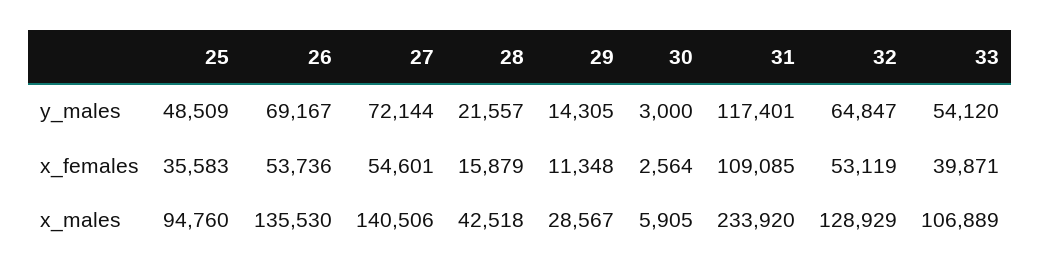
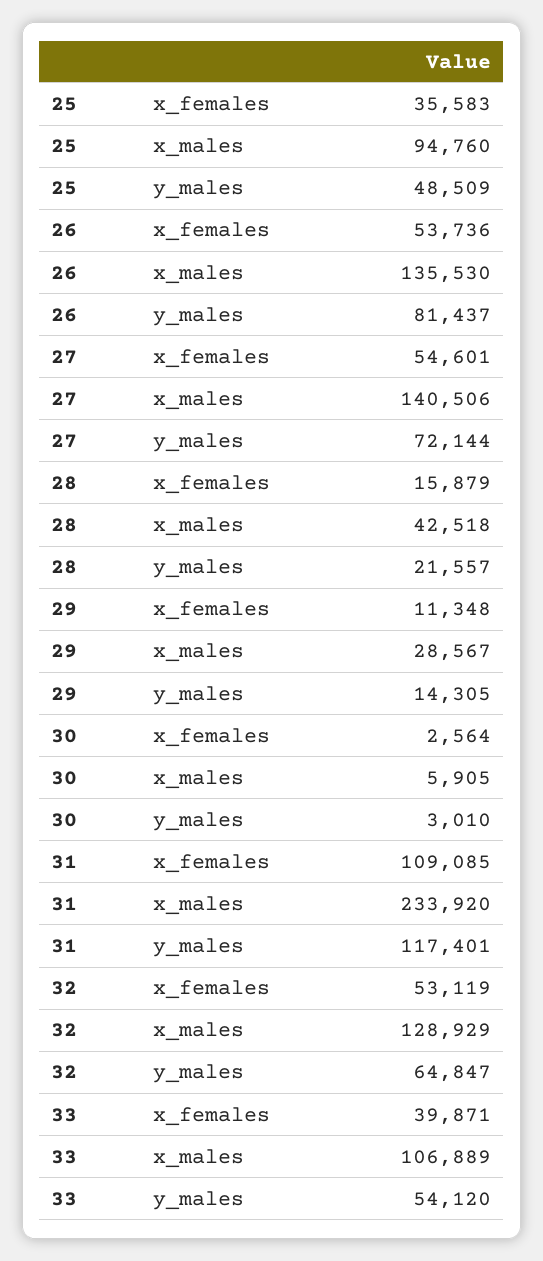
  {
    "25": {
      "y_males": 48509,
      "x_females": 35583,
      "x_males": 94760
    },
    "26": {
-     "y_males": 69167,
+     "y_males": 81437,
      "x_females": 53736,
      "x_males": 135530
    },
    "27": {
      "y_males": 72144,
      "x_females": 54601,
      "x_males": 140506
    },
    "28": {
      "y_males": 21557,
      "x_females": 15879,
      "x_males": 42518
    },
    "29": {
      "y_males": 14305,
      "x_females": 11348,
      "x_males": 28567
    },
    "30": {
-     "y_males": 3000,
+     "y_males": 3010,
      "x_females": 2564,
      "x_males": 5905
    },
    "31": {
      "y_males": 117401,
      "x_females": 109085,
      "x_males": 233920
    },
    "32": {
      "y_males": 64847,
      "x_females": 53119,
      "x_males": 128929
    },
    "33": {
      "y_males": 54120,
      "x_females": 39871,
      "x_males": 106889
    }
  }

